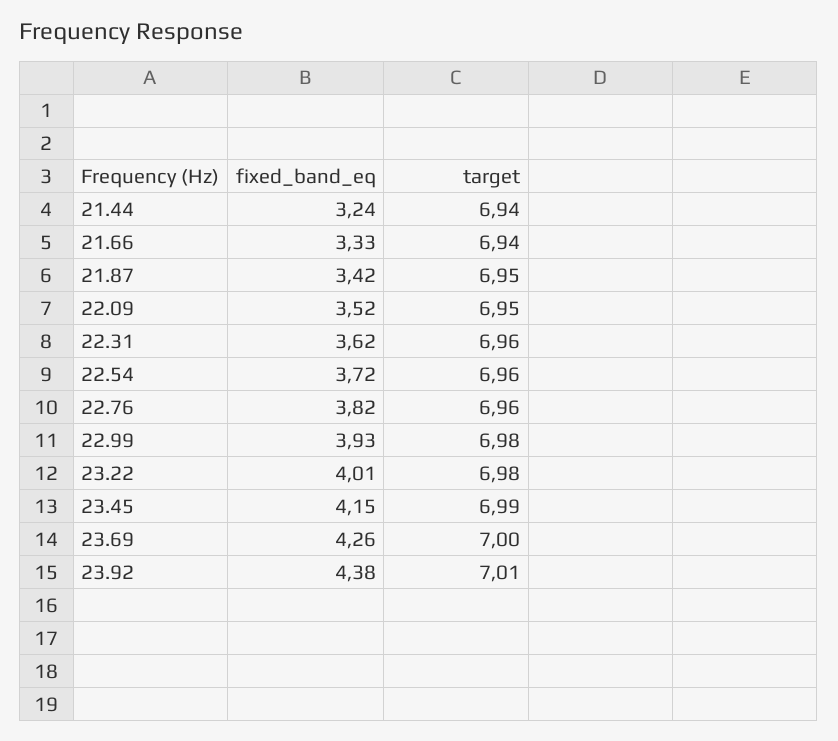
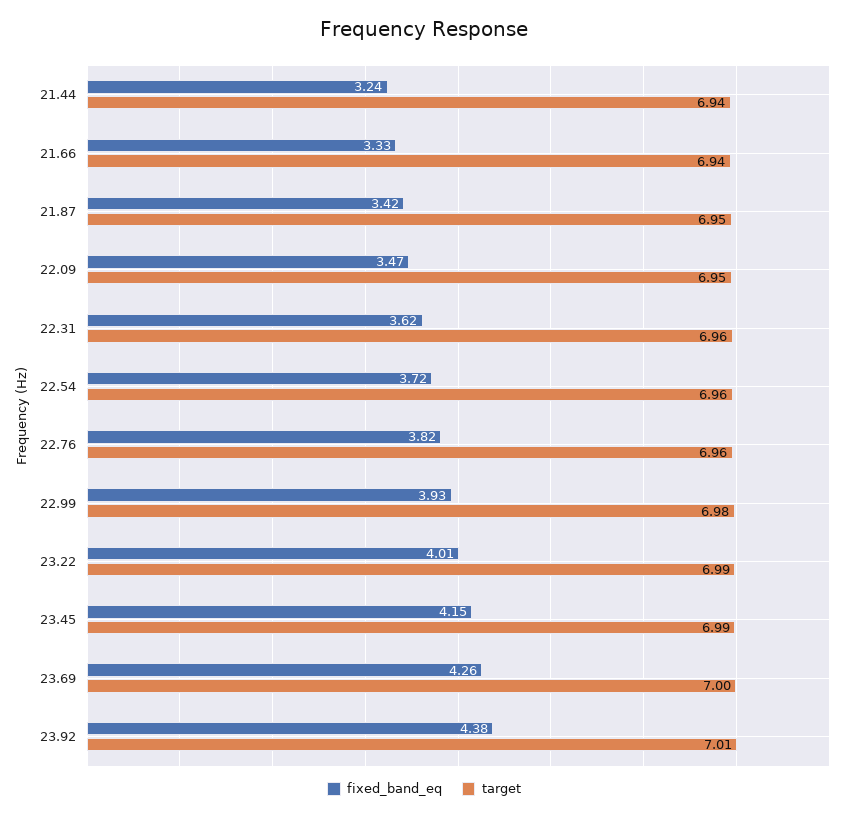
  {
    "fixed_band_eq": {
      "21.44": 3.24,
      "21.66": 3.33,
      "21.87": 3.42,
-     "22.09": 3.52,
+     "22.09": 3.47,
      "22.31": 3.62,
      "22.54": 3.72,
      "22.76": 3.82,
      "22.99": 3.93,
      "23.22": 4.01,
      "23.45": 4.15,
      "23.69": 4.26,
      "23.92": 4.38
    },
    "target": {
      "21.44": 6.94,
      "21.66": 6.94,
      "21.87": 6.95,
      "22.09": 6.95,
      "22.31": 6.96,
      "22.54": 6.96,
      "22.76": 6.96,
      "22.99": 6.98,
-     "23.22": 6.98,
+     "23.22": 6.99,
      "23.45": 6.99,
      "23.69": 7,
      "23.92": 7.01
    }
  }

